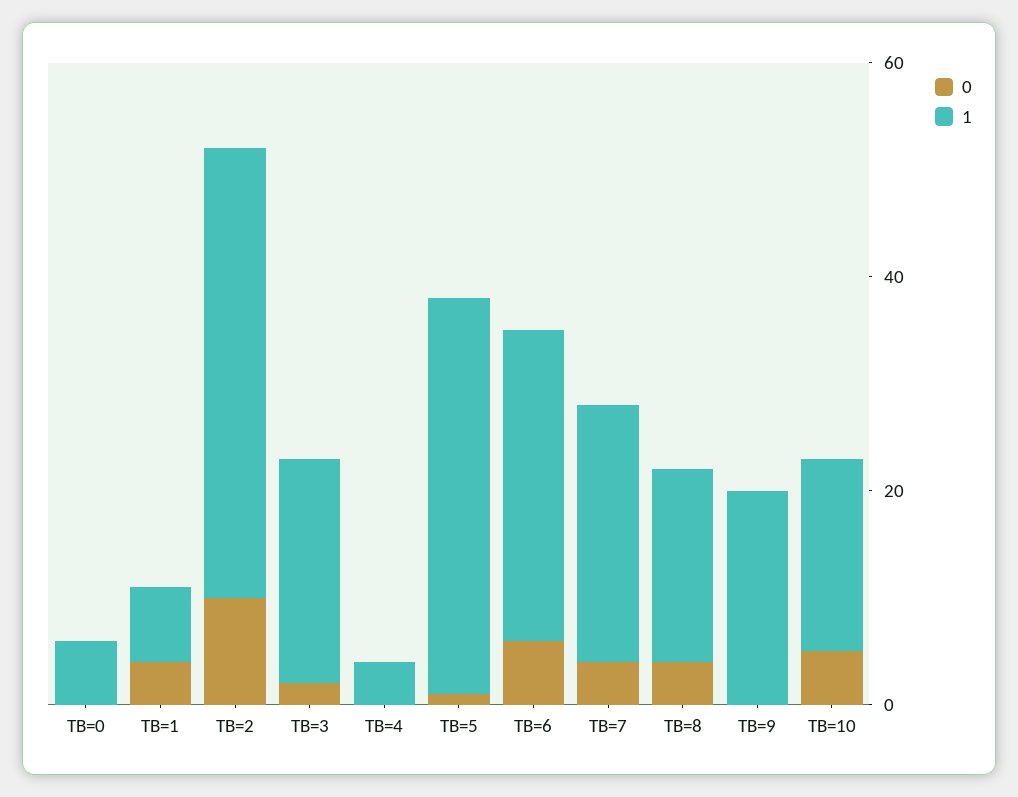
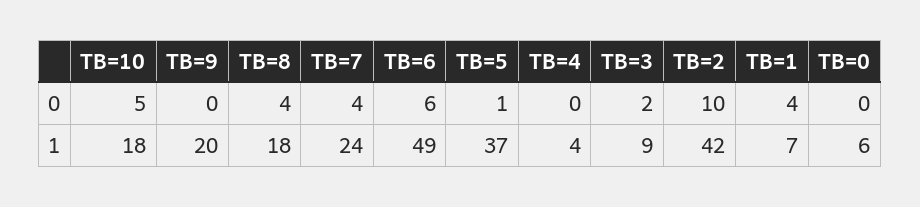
  {
    "0": {
      "TB=0": 0,
      "TB=1": 4,
      "TB=2": 10,
      "TB=3": 2,
      "TB=4": 0,
      "TB=5": 1,
      "TB=6": 6,
      "TB=7": 4,
      "TB=8": 4,
      "TB=9": 0,
      "TB=10": 5
    },
    "1": {
      "TB=0": 6,
      "TB=1": 7,
      "TB=2": 42,
-     "TB=3": 20,
+     "TB=3": 9,
      "TB=4": 4,
      "TB=5": 37,
-     "TB=6": 30,
+     "TB=6": 49,
      "TB=7": 24,
      "TB=8": 18,
      "TB=9": 20,
      "TB=10": 18
    }
  }

